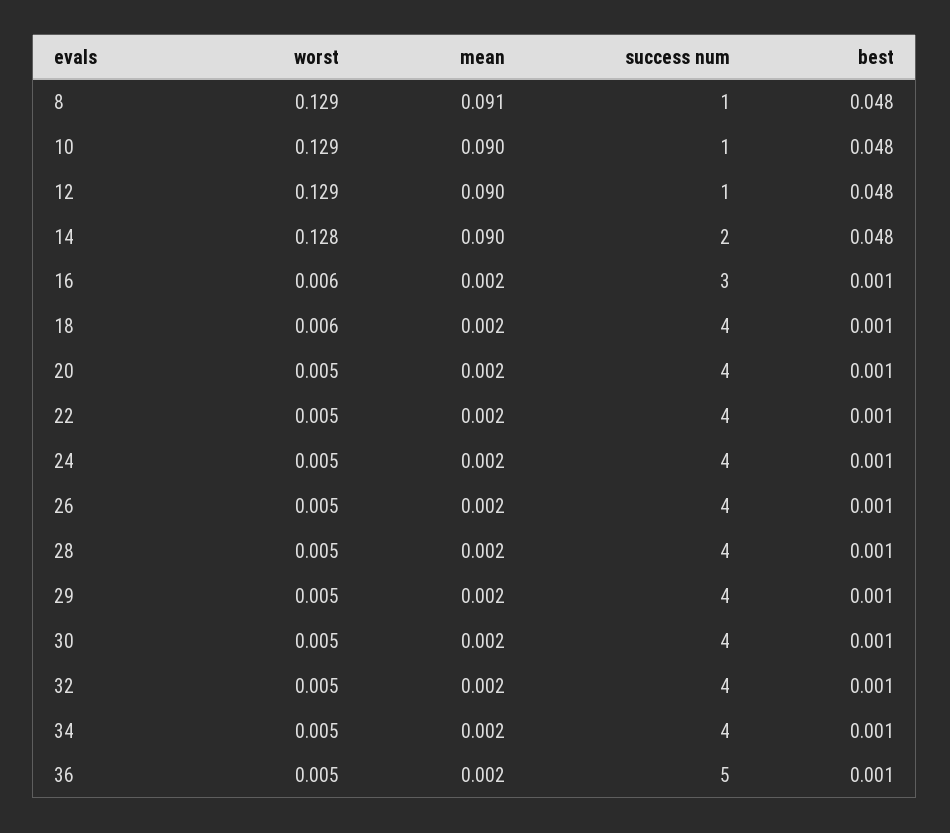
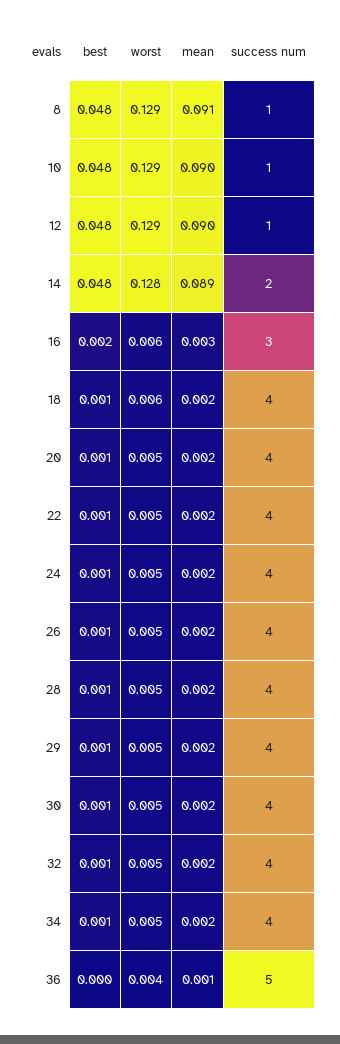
  {
    "worst": {
      "8": 0.129,
      "10": 0.129,
      "12": 0.129,
      "14": 0.128,
      "16": 0.006,
      "18": 0.006,
      "20": 0.005,
      "22": 0.005,
      "24": 0.005,
      "26": 0.005,
      "28": 0.005,
      "29": 0.005,
      "30": 0.005,
      "32": 0.005,
      "34": 0.005,
-     "36": 0.005
+     "36": 0.004
    },
    "mean": {
      "8": 0.091,
      "10": 0.09,
      "12": 0.09,
-     "14": 0.09,
+     "14": 0.089,
-     "16": 0.002,
+     "16": 0.003,
      "18": 0.002,
      "20": 0.002,
      "22": 0.002,
      "24": 0.002,
      "26": 0.002,
      "28": 0.002,
      "29": 0.002,
      "30": 0.002,
      "32": 0.002,
      "34": 0.002,
-     "36": 0.002
+     "36": 0.001
    },
    "success num": {
      "8": 1,
      "10": 1,
      "12": 1,
      "14": 2,
      "16": 3,
      "18": 4,
      "20": 4,
      "22": 4,
      "24": 4,
      "26": 4,
      "28": 4,
      "29": 4,
      "30": 4,
      "32": 4,
      "34": 4,
      "36": 5
    },
    "best": {
      "8": 0.048,
      "10": 0.048,
      "12": 0.048,
      "14": 0.048,
-     "16": 0.001,
+     "16": 0.002,
      "18": 0.001,
      "20": 0.001,
      "22": 0.001,
      "24": 0.001,
      "26": 0.001,
      "28": 0.001,
      "29": 0.001,
      "30": 0.001,
      "32": 0.001,
      "34": 0.001,
-     "36": 0.001
+     "36": 0
    }
  }

